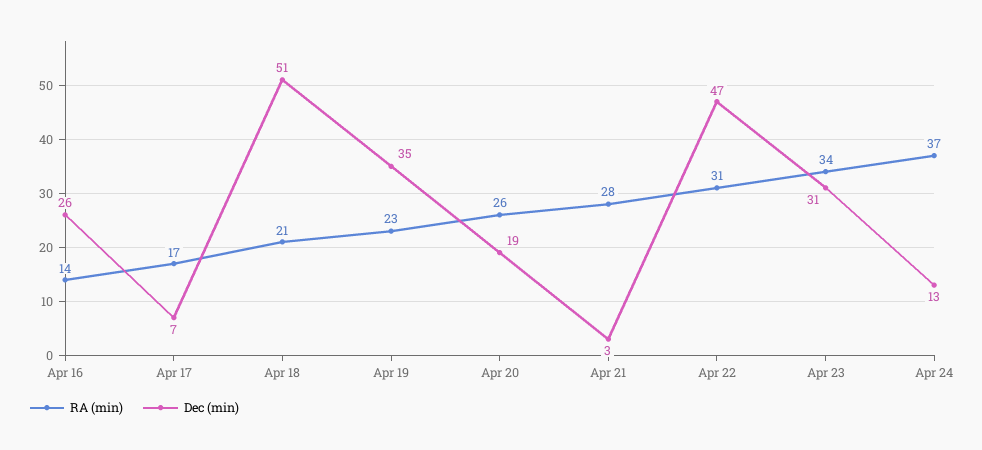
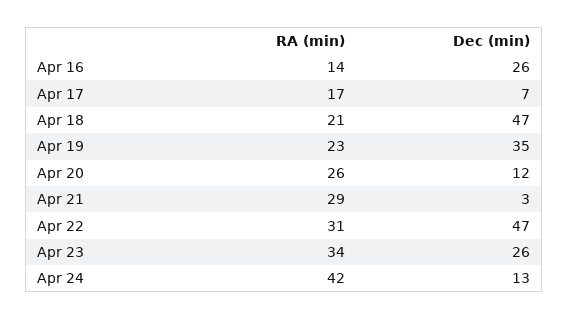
  {
    "RA (min)": {
      "Apr 16": 14,
      "Apr 17": 17,
      "Apr 18": 21,
      "Apr 19": 23,
      "Apr 20": 26,
-     "Apr 21": 28,
+     "Apr 21": 29,
      "Apr 22": 31,
      "Apr 23": 34,
-     "Apr 24": 37
+     "Apr 24": 42
    },
    "Dec (min)": {
      "Apr 16": 26,
      "Apr 17": 7,
-     "Apr 18": 51,
+     "Apr 18": 47,
      "Apr 19": 35,
-     "Apr 20": 19,
+     "Apr 20": 12,
      "Apr 21": 3,
      "Apr 22": 47,
-     "Apr 23": 31,
+     "Apr 23": 26,
      "Apr 24": 13
    }
  }

